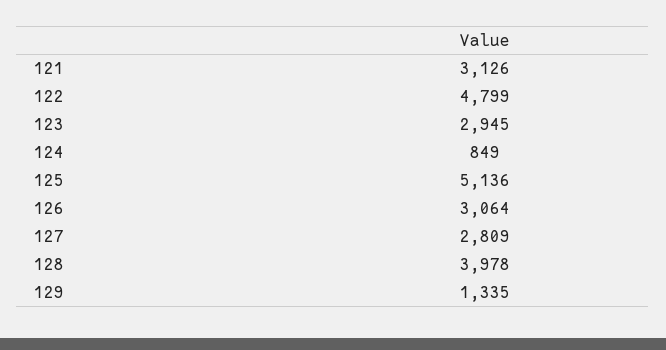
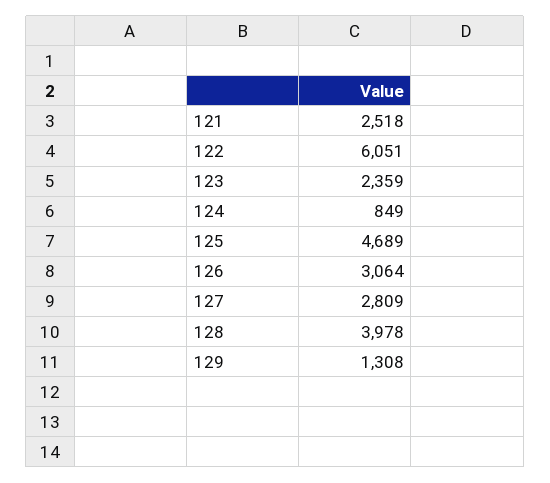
  {
-   "121": 3126,
+   "121": 2518,
-   "122": 4799,
+   "122": 6051,
-   "123": 2945,
+   "123": 2359,
    "124": 849,
-   "125": 5136,
+   "125": 4689,
    "126": 3064,
    "127": 2809,
    "128": 3978,
-   "129": 1335
+   "129": 1308
  }

